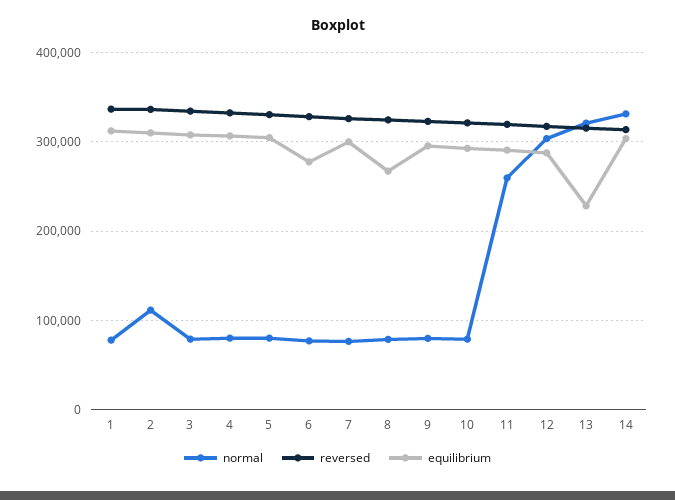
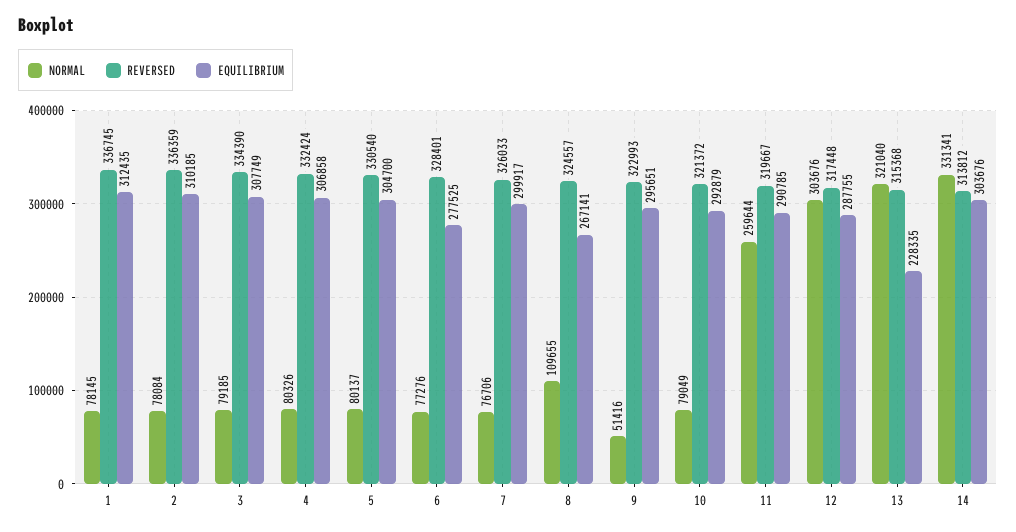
  {
    "normal": {
      "1": 78145,
-     "2": 110000,
+     "2": 78084,
      "3": 79185,
      "4": 80326,
      "5": 80137,
      "6": 77276,
      "7": 76706,
-     "8": 80000,
+     "8": 109655,
-     "9": 80000,
+     "9": 51416,
      "10": 79049,
      "11": 259644,
      "12": 303676,
      "13": 321040,
      "14": 331341
    },
    "reversed": {
      "1": 336745,
      "2": 336359,
      "3": 334390,
      "4": 332424,
      "5": 330540,
      "6": 328401,
      "7": 326033,
      "8": 324557,
      "9": 322993,
      "10": 321372,
      "11": 319667,
      "12": 317448,
      "13": 315368,
      "14": 313812
    },
    "equilibrium": {
      "1": 312435,
      "2": 310185,
      "3": 307749,
      "4": 306858,
      "5": 304700,
      "6": 277525,
      "7": 299917,
      "8": 267141,
      "9": 295651,
      "10": 292879,
      "11": 290785,
      "12": 287755,
      "13": 228335,
      "14": 303676
    }
  }

